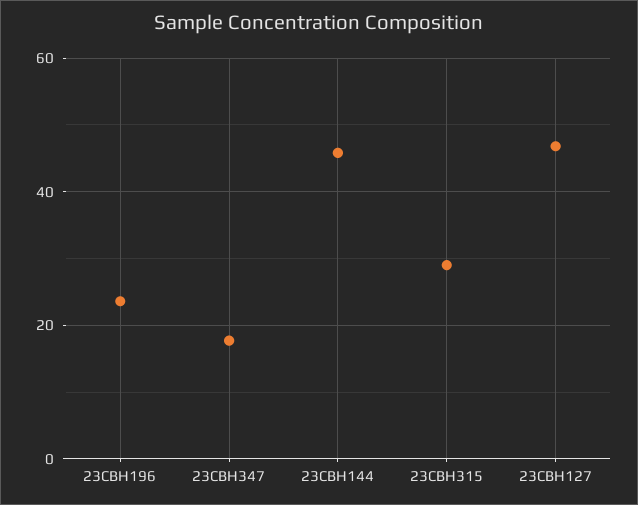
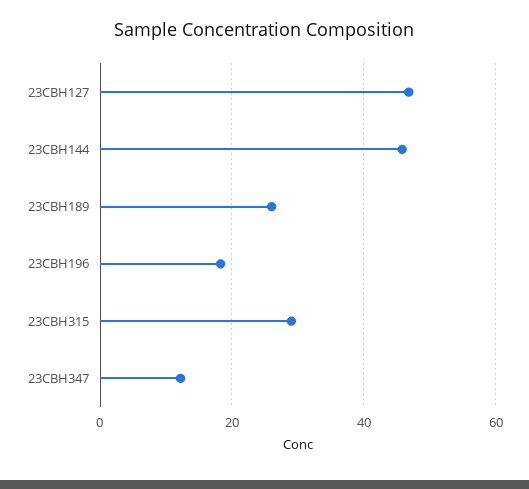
  {
-   "23CBH196": 24,
+   "23CBH196": 18,
-   "23CBH347": 18,
+   "23CBH347": 12,
    "23CBH144": 46,
    "23CBH315": 30,
-   "23CBH127": 46
+   "23CBH127": 46,
+   "23CBH189": 26
  }

